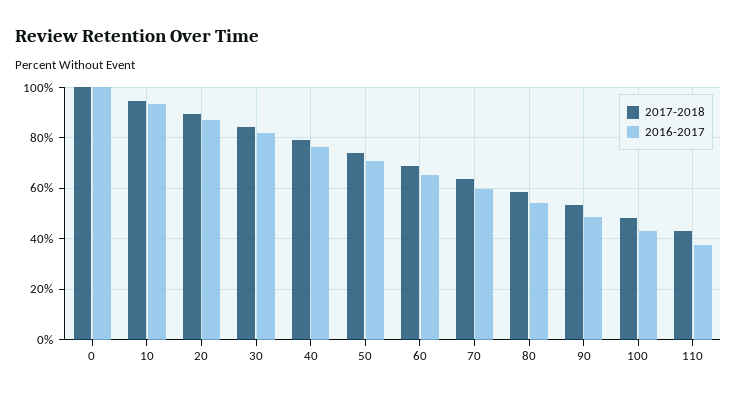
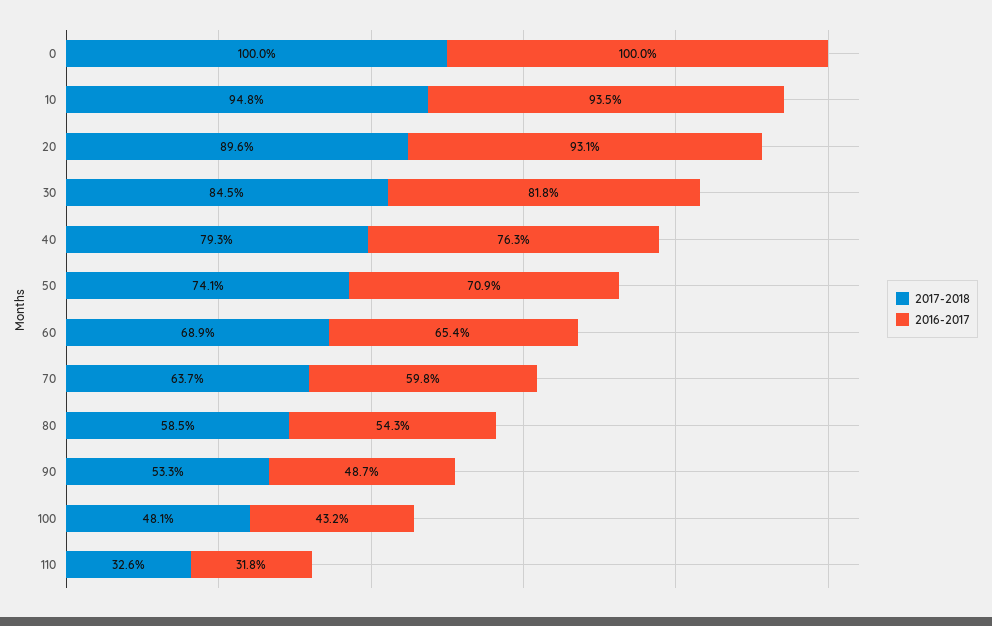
  {
    "2017-2018": {
      "0": 100,
      "10": 94.8,
      "20": 89.6,
      "30": 84.5,
      "40": 79.3,
      "50": 74.1,
      "60": 68.9,
      "70": 63.7,
      "80": 58.5,
      "90": 53.3,
      "100": 48.1,
-     "110": 42.5
+     "110": 32.6
    },
    "2016-2017": {
      "0": 100,
      "10": 93.5,
-     "20": 87.5,
+     "20": 93.1,
      "30": 81.8,
      "40": 76.3,
      "50": 70.9,
      "60": 65.4,
      "70": 59.8,
      "80": 54.3,
      "90": 48.7,
      "100": 43.2,
-     "110": 37.5
+     "110": 31.8
    }
  }

